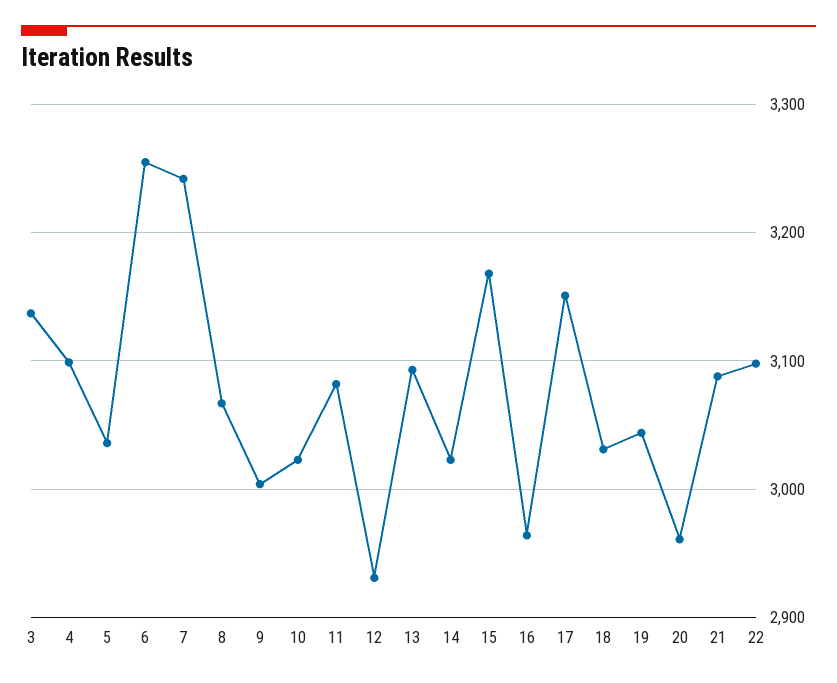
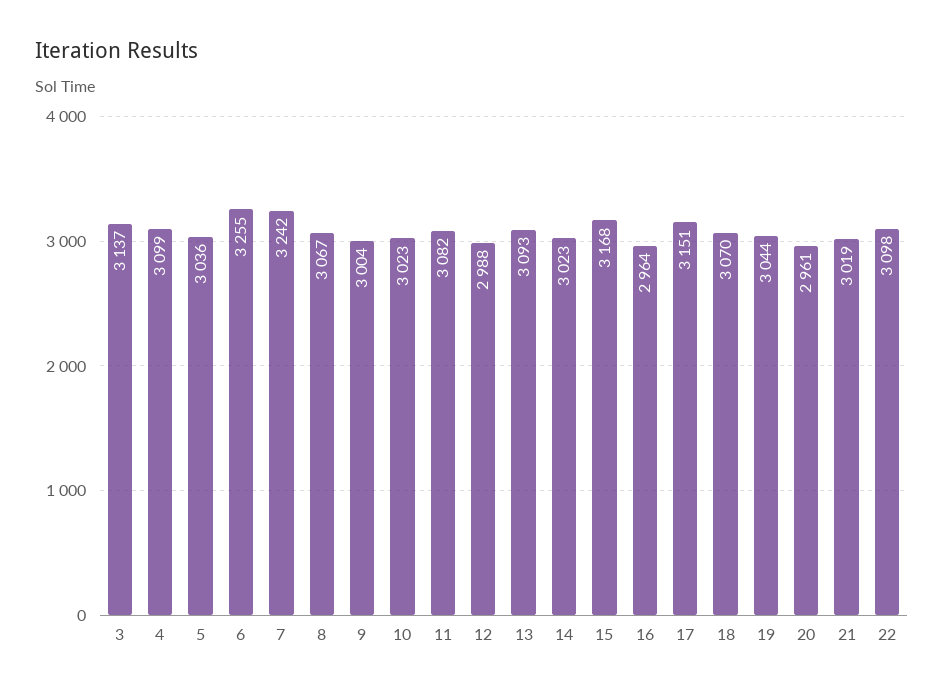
  {
    "3": 3137,
    "4": 3099,
    "5": 3036,
    "6": 3255,
    "7": 3242,
    "8": 3067,
    "9": 3004,
    "10": 3023,
    "11": 3082,
-   "12": 2930,
+   "12": 2988,
    "13": 3093,
    "14": 3023,
    "15": 3168,
    "16": 2964,
    "17": 3151,
-   "18": 3030,
+   "18": 3070,
    "19": 3044,
    "20": 2961,
-   "21": 3090,
+   "21": 3019,
    "22": 3098
  }

